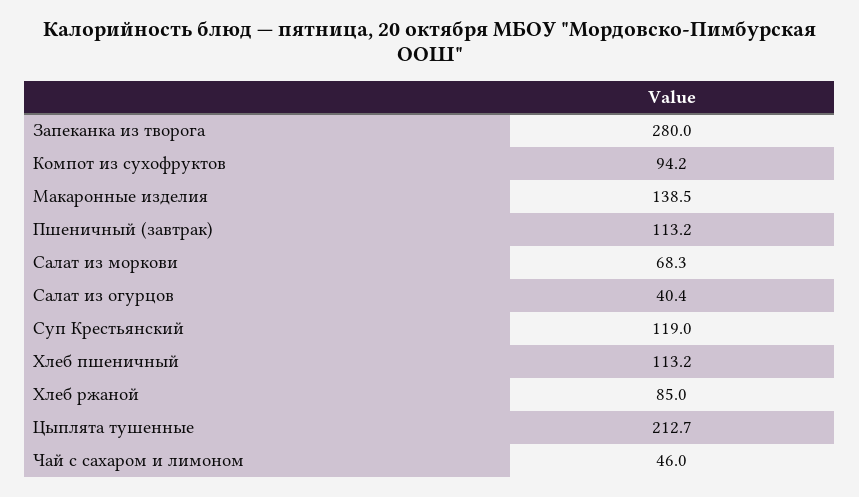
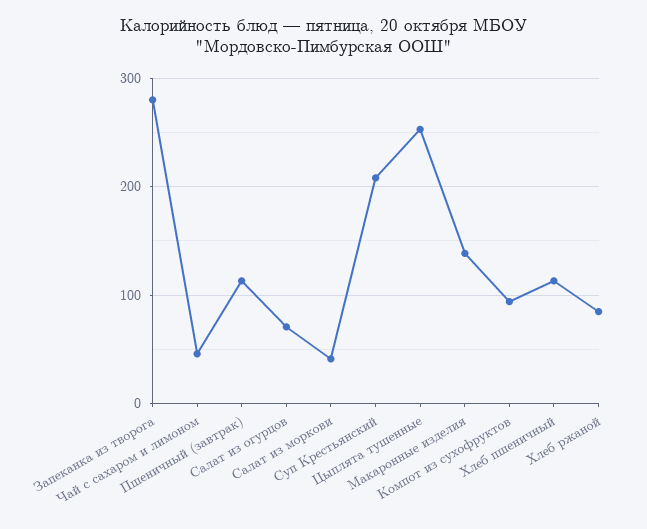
  {
    "Запеканка из творога": 280,
    "Компот из сухофруктов": 94.2,
    "Макаронные изделия": 138.5,
    "Пшеничный (завтрак)": 113.2,
-   "Салат из моркови": 68.3,
+   "Салат из моркови": 40,
-   "Салат из огурцов": 40.4,
+   "Салат из огурцов": 70,
-   "Суп Крестьянский": 119,
+   "Суп Крестьянский": 210,
    "Хлеб пшеничный": 113.2,
    "Хлеб ржаной": 85,
-   "Цыплята тушенные": 212.7,
+   "Цыплята тушенные": 250,
    "Чай с сахаром и лимоном": 46
  }

